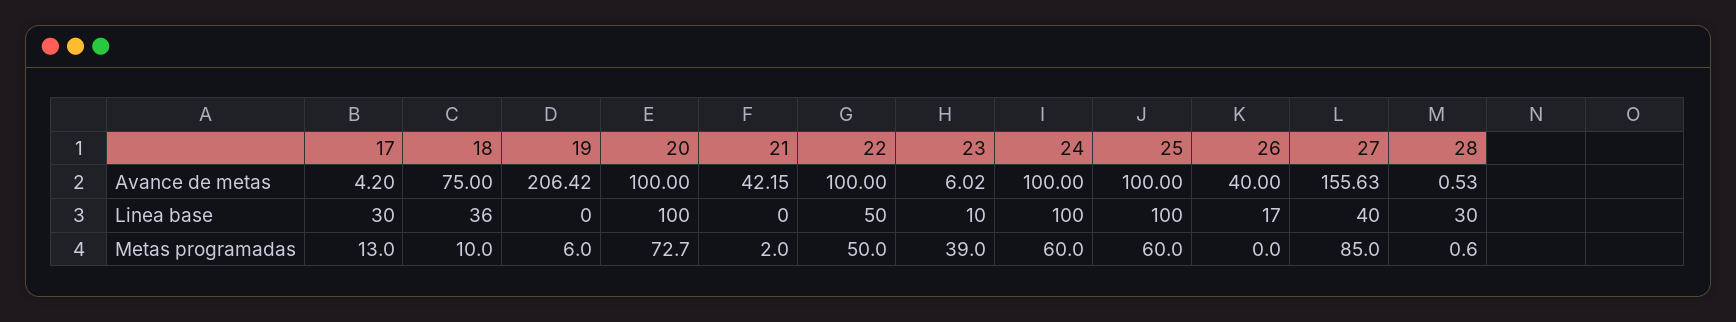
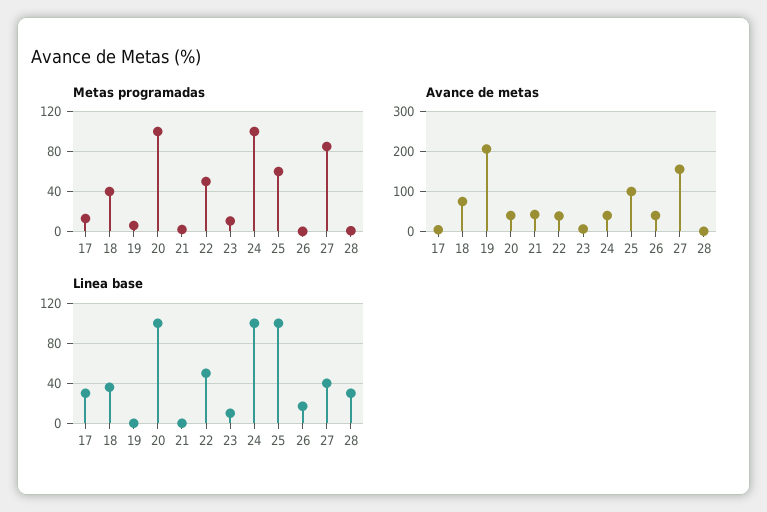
  {
    "Avance de metas": {
      "17": 4.2,
      "18": 75,
      "19": 206.42,
-     "20": 100,
+     "20": 40,
      "21": 42.15,
-     "22": 100,
+     "22": 40,
      "23": 6.02,
-     "24": 100,
+     "24": 40,
      "25": 100,
      "26": 40,
      "27": 155.63,
      "28": 0.53
    },
    "Linea base": {
      "17": 30,
      "18": 36,
      "19": 0,
      "20": 100,
      "21": 0,
      "22": 50,
      "23": 10,
      "24": 100,
      "25": 100,
      "26": 17,
      "27": 40,
      "28": 30
    },
    "Metas programadas": {
      "17": 13,
-     "18": 10,
+     "18": 40,
      "19": 6,
-     "20": 72.7,
+     "20": 100,
      "21": 2,
      "22": 50,
-     "23": 39,
+     "23": 10,
-     "24": 60,
+     "24": 100,
      "25": 60,
      "26": 0,
      "27": 85,
      "28": 0.6
    }
  }

